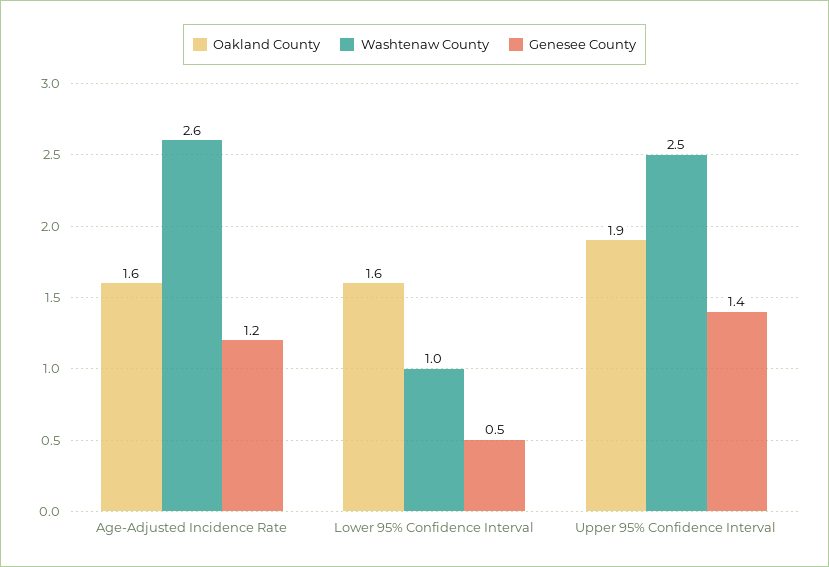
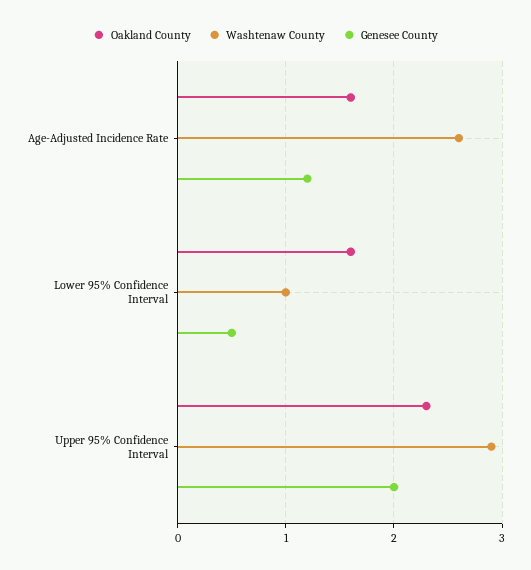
  {
    "Oakland County": {
      "Age-Adjusted Incidence Rate": 1.6,
      "Lower 95% Confidence Interval": 1.6,
-     "Upper 95% Confidence Interval": 1.9
+     "Upper 95% Confidence Interval": 2.3
    },
    "Washtenaw County": {
      "Age-Adjusted Incidence Rate": 2.6,
      "Lower 95% Confidence Interval": 1,
-     "Upper 95% Confidence Interval": 2.5
+     "Upper 95% Confidence Interval": 2.9
    },
    "Genesee County": {
      "Age-Adjusted Incidence Rate": 1.2,
      "Lower 95% Confidence Interval": 0.5,
-     "Upper 95% Confidence Interval": 1.4
+     "Upper 95% Confidence Interval": 2
    }
  }

